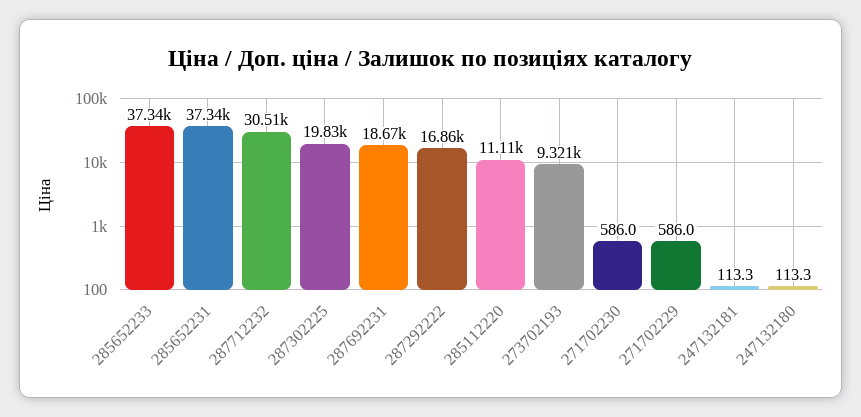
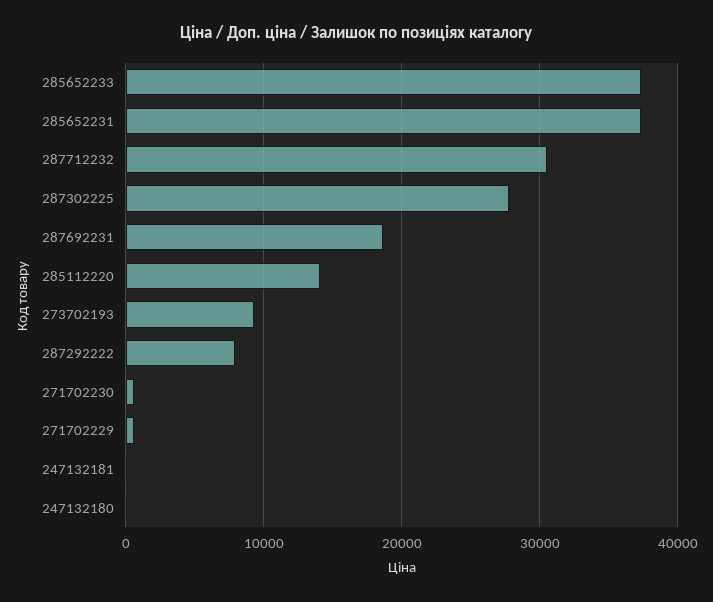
  {
    "285652233": 37340,
    "285652231": 37340,
    "287712232": 30510,
-   "287302225": 19830,
+   "287302225": 28000,
    "287692231": 18670,
-   "287292222": 16860,
+   "287292222": 8000,
-   "285112220": 11110,
+   "285112220": 14000,
    "273702193": 9321,
    "271702230": 586,
    "271702229": 586,
    "247132181": 113.3,
    "247132180": 113.3
  }

